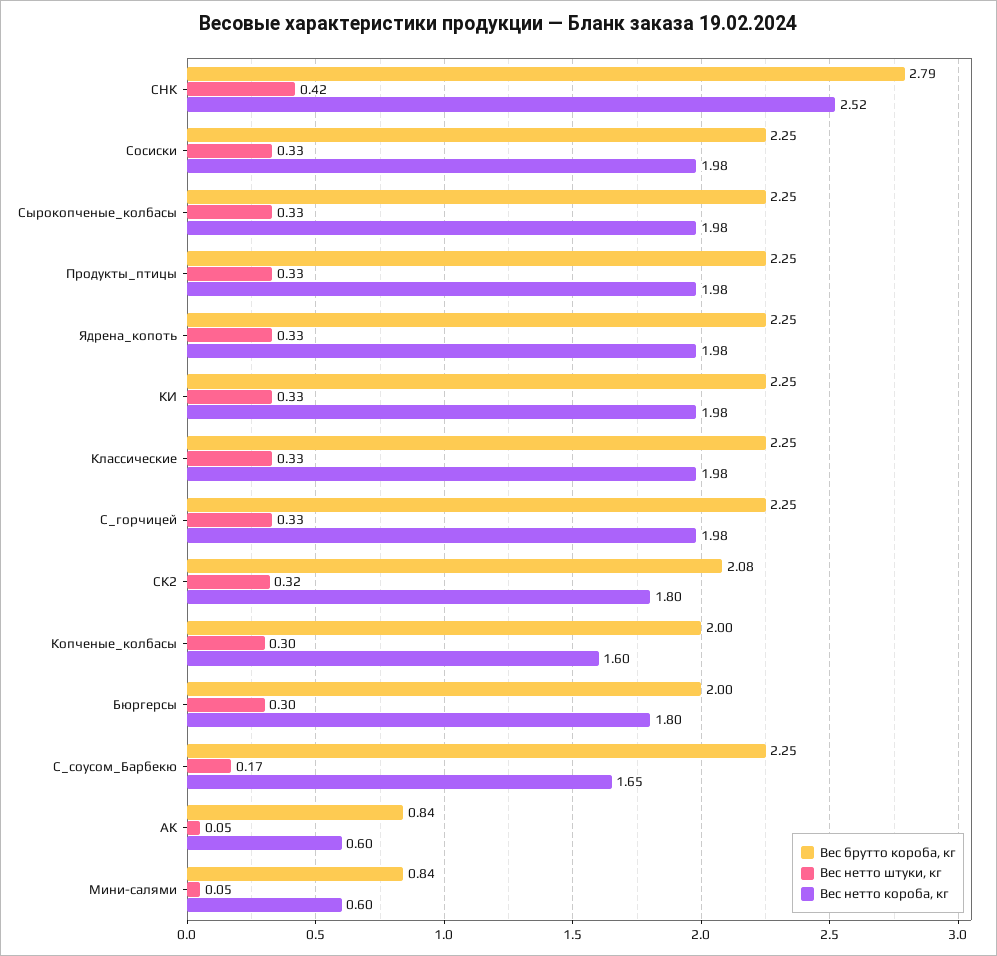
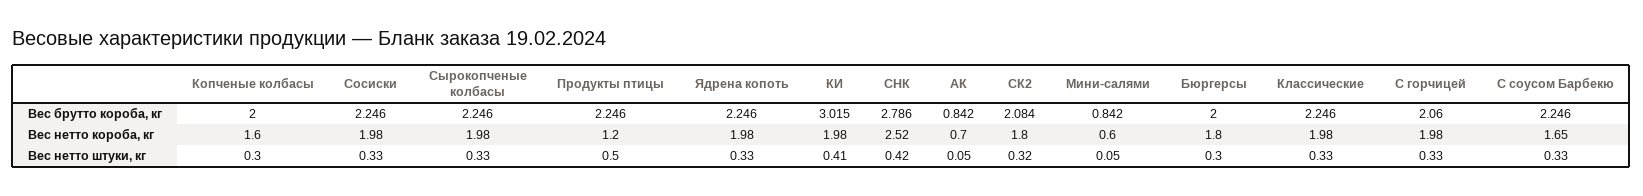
  {
    "Вес брутто короба, кг": {
      "СНК": 2.786,
      "Сосиски": 2.246,
      "Сырокопченые_колбасы": 2.246,
      "Продукты_птицы": 2.246,
      "Ядрена_копоть": 2.246,
-     "КИ": 2.25,
+     "КИ": 3.015,
      "Классические": 2.246,
-     "С_горчицей": 2.25,
+     "С_горчицей": 2.06,
      "СК2": 2.084,
      "Копченые_колбасы": 2,
      "Бюргерсы": 2,
      "С_соусом_Барбекю": 2.246,
      "АК": 0.842,
      "Мини-салями": 0.842
    },
    "Вес нетто штуки, кг": {
      "СНК": 0.42,
      "Сосиски": 0.33,
      "Сырокопченые_колбасы": 0.33,
-     "Продукты_птицы": 0.33,
+     "Продукты_птицы": 0.5,
      "Ядрена_копоть": 0.33,
-     "КИ": 0.33,
+     "КИ": 0.41,
      "Классические": 0.33,
      "С_горчицей": 0.33,
      "СК2": 0.32,
      "Копченые_колбасы": 0.3,
      "Бюргерсы": 0.3,
-     "С_соусом_Барбекю": 0.17,
+     "С_соусом_Барбекю": 0.33,
      "АК": 0.05,
      "Мини-салями": 0.05
    },
    "Вес нетто короба, кг": {
      "СНК": 2.52,
      "Сосиски": 1.98,
      "Сырокопченые_колбасы": 1.98,
-     "Продукты_птицы": 1.98,
+     "Продукты_птицы": 1.2,
      "Ядрена_копоть": 1.98,
      "КИ": 1.98,
      "Классические": 1.98,
      "С_горчицей": 1.98,
      "СК2": 1.8,
      "Копченые_колбасы": 1.6,
      "Бюргерсы": 1.8,
      "С_соусом_Барбекю": 1.65,
-     "АК": 0.6,
+     "АК": 0.7,
      "Мини-салями": 0.6
    }
  }

